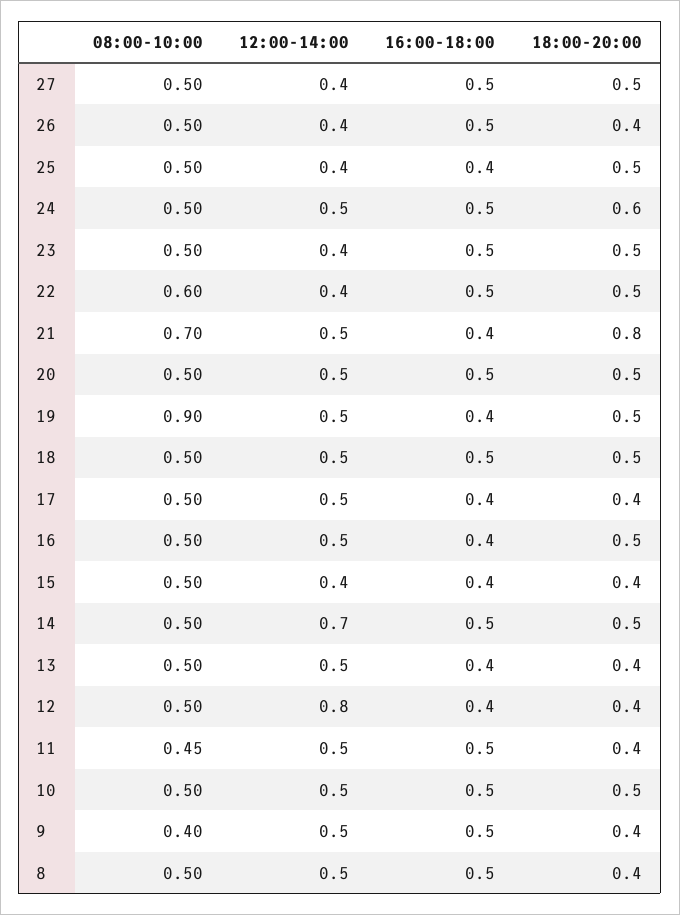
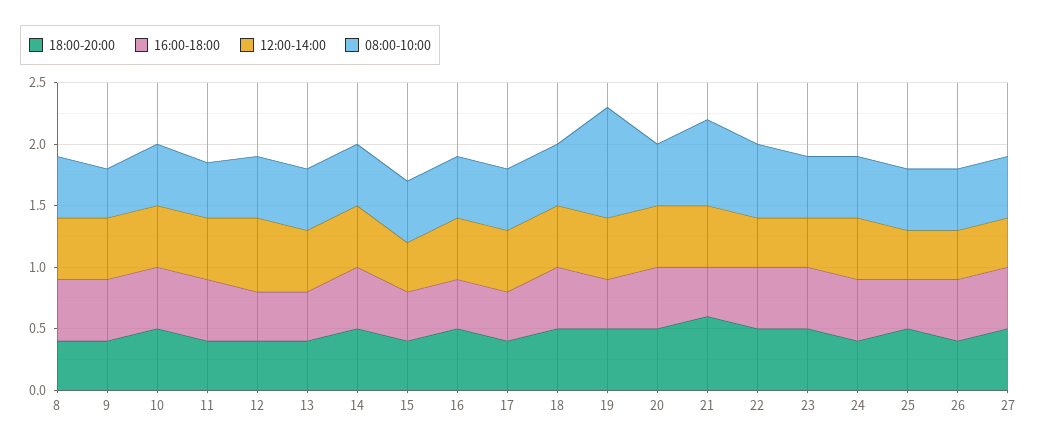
  {
    "08:00-10:00": {
      "27": 0.5,
      "26": 0.5,
      "25": 0.5,
      "24": 0.5,
      "23": 0.5,
      "22": 0.6,
      "21": 0.7,
      "20": 0.5,
      "19": 0.9,
      "18": 0.5,
      "17": 0.5,
      "16": 0.5,
      "15": 0.5,
      "14": 0.5,
      "13": 0.5,
      "12": 0.5,
      "11": 0.45,
      "10": 0.5,
      "9": 0.4,
      "8": 0.5
    },
    "12:00-14:00": {
      "27": 0.4,
      "26": 0.4,
      "25": 0.4,
      "24": 0.5,
      "23": 0.4,
      "22": 0.4,
      "21": 0.5,
      "20": 0.5,
      "19": 0.5,
      "18": 0.5,
      "17": 0.5,
      "16": 0.5,
      "15": 0.4,
-     "14": 0.7,
+     "14": 0.5,
      "13": 0.5,
-     "12": 0.8,
+     "12": 0.6,
      "11": 0.5,
      "10": 0.5,
      "9": 0.5,
      "8": 0.5
    },
    "16:00-18:00": {
      "27": 0.5,
      "26": 0.5,
      "25": 0.4,
      "24": 0.5,
      "23": 0.5,
      "22": 0.5,
      "21": 0.4,
      "20": 0.5,
      "19": 0.4,
      "18": 0.5,
      "17": 0.4,
      "16": 0.4,
      "15": 0.4,
      "14": 0.5,
      "13": 0.4,
      "12": 0.4,
      "11": 0.5,
      "10": 0.5,
      "9": 0.5,
      "8": 0.5
    },
    "18:00-20:00": {
      "27": 0.5,
      "26": 0.4,
      "25": 0.5,
-     "24": 0.6,
+     "24": 0.4,
      "23": 0.5,
      "22": 0.5,
-     "21": 0.8,
+     "21": 0.6,
      "20": 0.5,
      "19": 0.5,
      "18": 0.5,
      "17": 0.4,
      "16": 0.5,
      "15": 0.4,
      "14": 0.5,
      "13": 0.4,
      "12": 0.4,
      "11": 0.4,
      "10": 0.5,
      "9": 0.4,
      "8": 0.4
    }
  }

